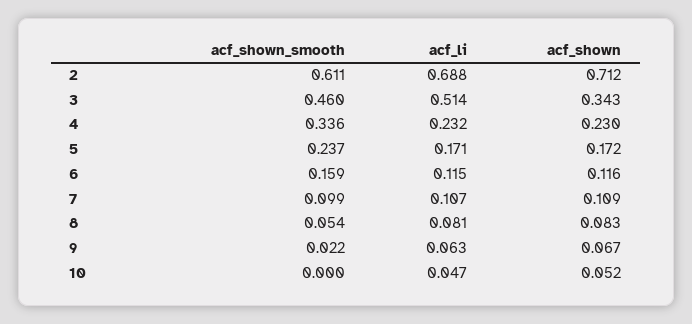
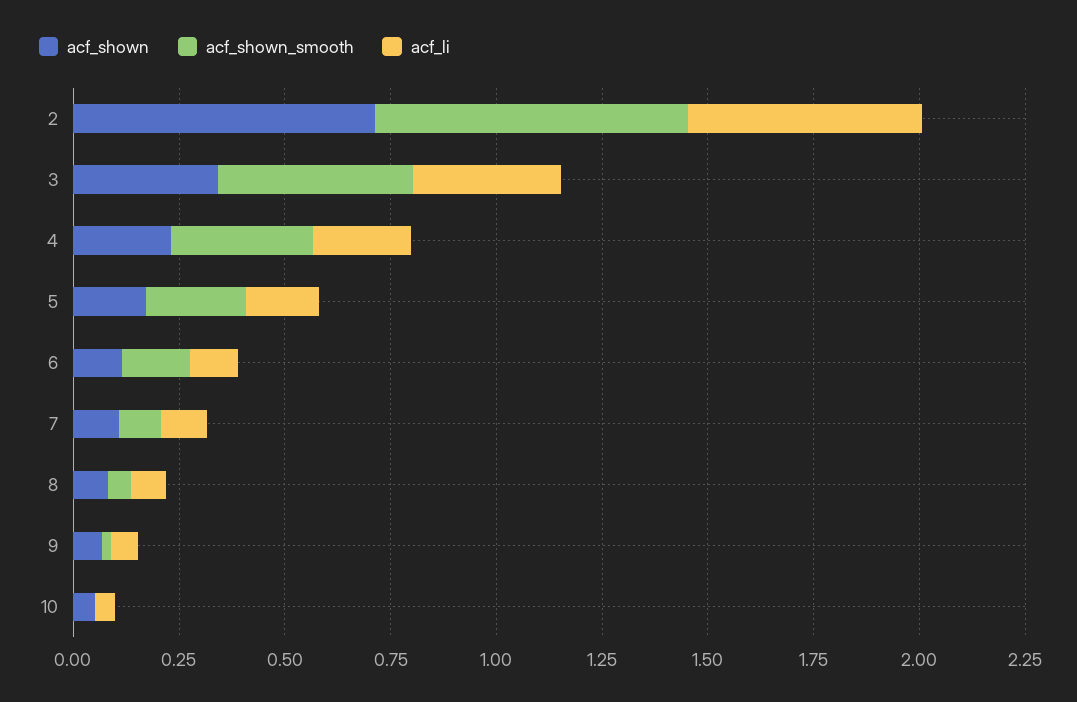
  {
    "acf_shown_smooth": {
-     "2": 0.611,
+     "2": 0.75,
      "3": 0.46,
      "4": 0.336,
      "5": 0.237,
      "6": 0.159,
      "7": 0.099,
      "8": 0.054,
      "9": 0.022,
      "10": 0
    },
    "acf_li": {
-     "2": 0.688,
+     "2": 0.55,
-     "3": 0.514,
+     "3": 0.35,
      "4": 0.232,
      "5": 0.171,
      "6": 0.115,
      "7": 0.107,
      "8": 0.081,
      "9": 0.063,
      "10": 0.047
    },
    "acf_shown": {
      "2": 0.712,
      "3": 0.343,
      "4": 0.23,
      "5": 0.172,
      "6": 0.116,
      "7": 0.109,
      "8": 0.083,
      "9": 0.067,
      "10": 0.052
    }
  }

